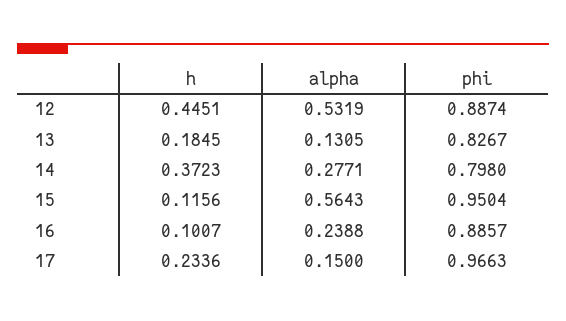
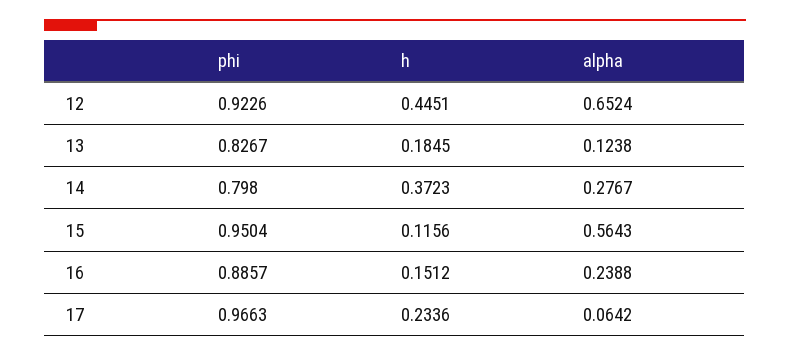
  {
    "h": {
      "12": 0.4451,
      "13": 0.1845,
      "14": 0.3723,
      "15": 0.1156,
-     "16": 0.1007,
+     "16": 0.1512,
      "17": 0.2336
    },
    "alpha": {
-     "12": 0.5319,
+     "12": 0.6524,
-     "13": 0.1305,
+     "13": 0.1238,
-     "14": 0.2771,
+     "14": 0.2767,
      "15": 0.5643,
      "16": 0.2388,
-     "17": 0.15
+     "17": 0.0642
    },
    "phi": {
-     "12": 0.8874,
+     "12": 0.9226,
      "13": 0.8267,
      "14": 0.798,
      "15": 0.9504,
      "16": 0.8857,
      "17": 0.9663
    }
  }

